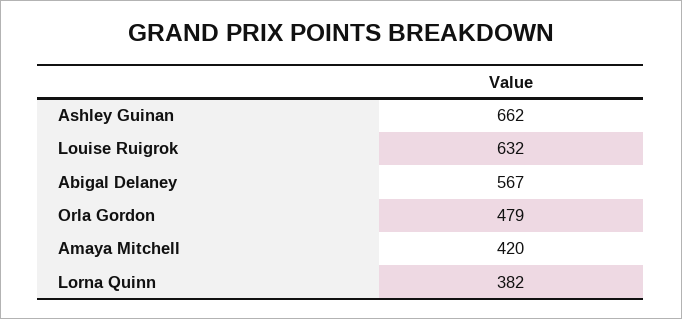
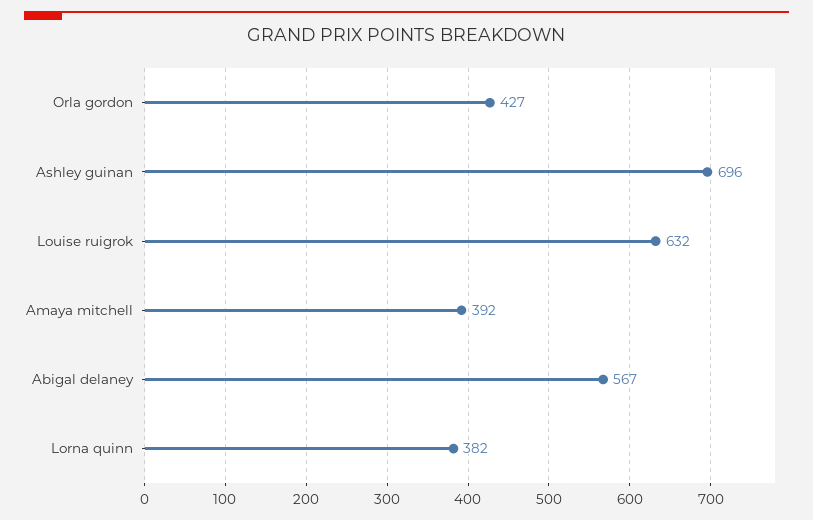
  {
-   "Ashley Guinan": 662,
+   "Ashley Guinan": 696,
    "Louise Ruigrok": 632,
    "Abigal Delaney": 567,
-   "Orla Gordon": 479,
+   "Orla Gordon": 427,
-   "Amaya Mitchell": 420,
+   "Amaya Mitchell": 392,
    "Lorna Quinn": 382
  }

